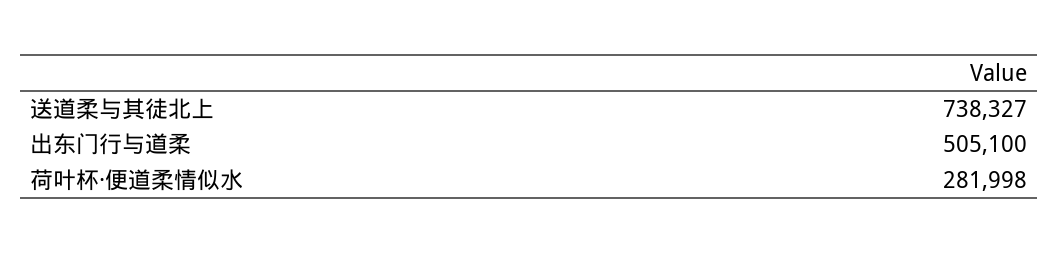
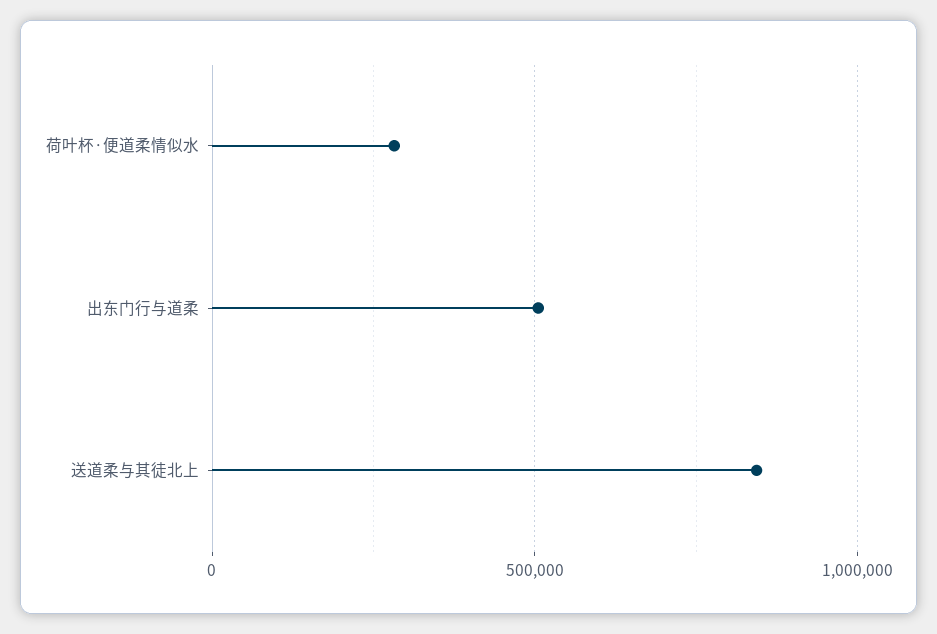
  {
-   "送道柔与其徒北上": 738327,
+   "送道柔与其徒北上": 850000,
    "出东门行与道柔": 505100,
    "荷叶杯·便道柔情似水": 281998
  }

